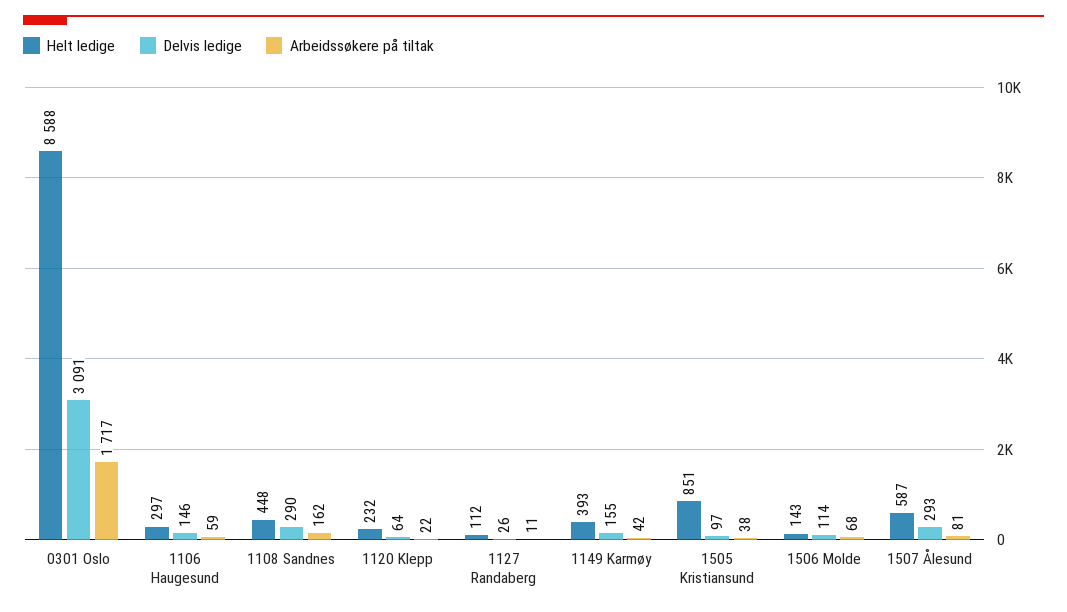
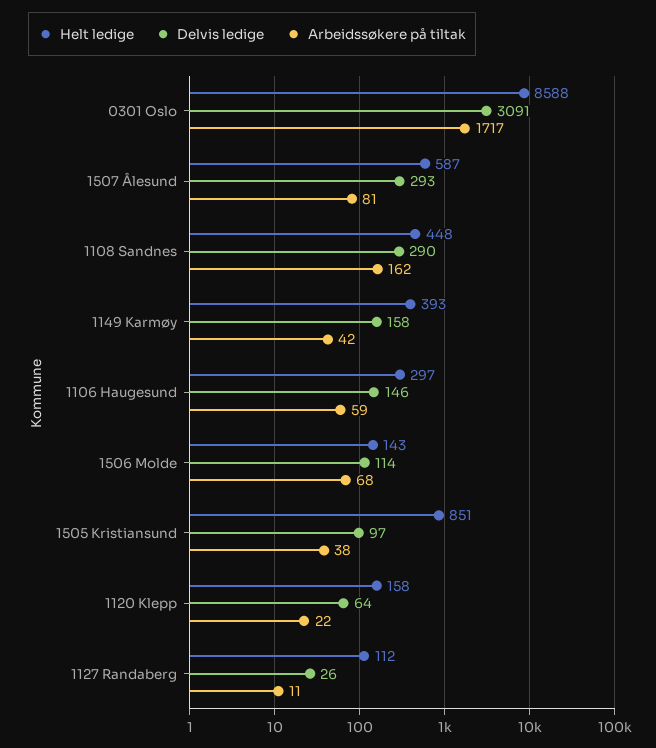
  {
    "Helt ledige": {
      "0301 Oslo": 8588,
      "1106 Haugesund": 297,
      "1108 Sandnes": 448,
-     "1120 Klepp": 232,
+     "1120 Klepp": 158,
      "1127 Randaberg": 112,
      "1149 Karmøy": 393,
      "1505 Kristiansund": 851,
      "1506 Molde": 143,
      "1507 Ålesund": 587
    },
    "Delvis ledige": {
      "0301 Oslo": 3091,
      "1106 Haugesund": 146,
      "1108 Sandnes": 290,
      "1120 Klepp": 64,
      "1127 Randaberg": 26,
-     "1149 Karmøy": 155,
+     "1149 Karmøy": 158,
      "1505 Kristiansund": 97,
      "1506 Molde": 114,
      "1507 Ålesund": 293
    },
    "Arbeidssøkere på tiltak": {
      "0301 Oslo": 1717,
      "1106 Haugesund": 59,
      "1108 Sandnes": 162,
      "1120 Klepp": 22,
      "1127 Randaberg": 11,
      "1149 Karmøy": 42,
      "1505 Kristiansund": 38,
      "1506 Molde": 68,
      "1507 Ålesund": 81
    }
  }

